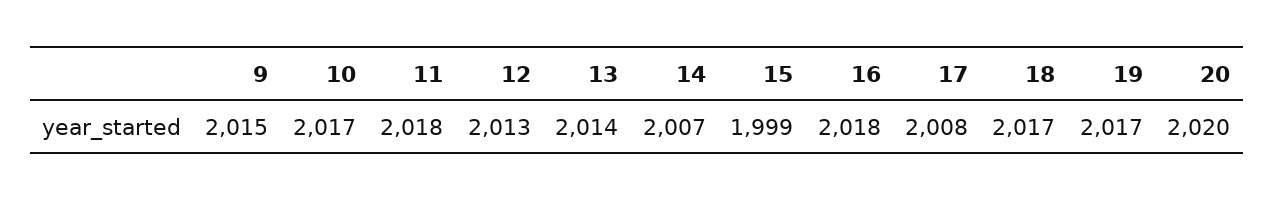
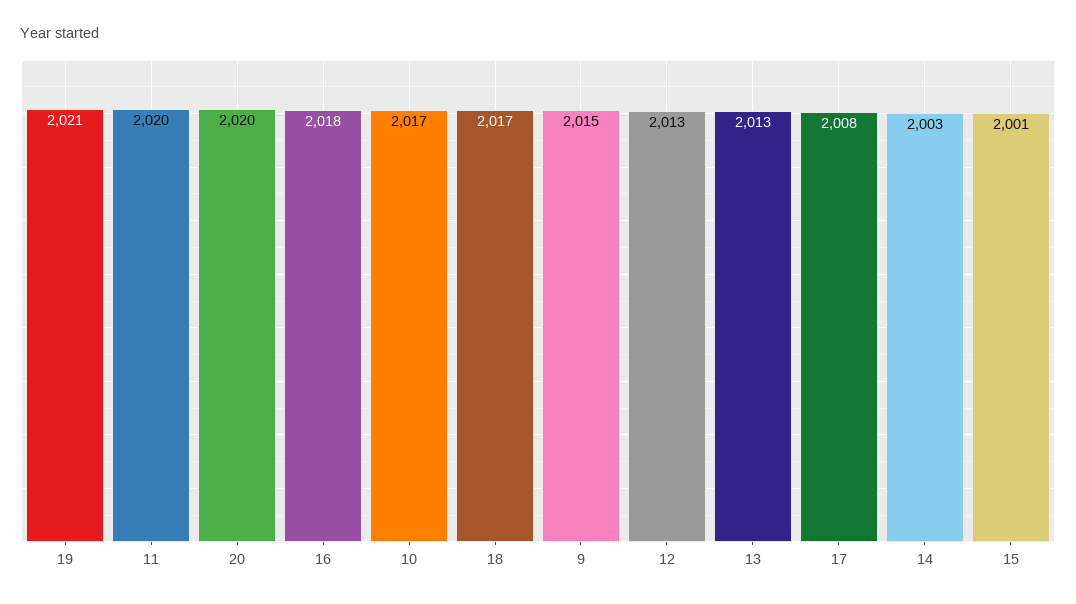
  {
    "9": 2015,
    "10": 2017,
-   "11": 2018,
+   "11": 2020,
    "12": 2013,
-   "13": 2014,
+   "13": 2013,
-   "14": 2007,
+   "14": 2003,
-   "15": 1999,
+   "15": 2001,
    "16": 2018,
    "17": 2008,
    "18": 2017,
-   "19": 2017,
+   "19": 2021,
    "20": 2020
  }

